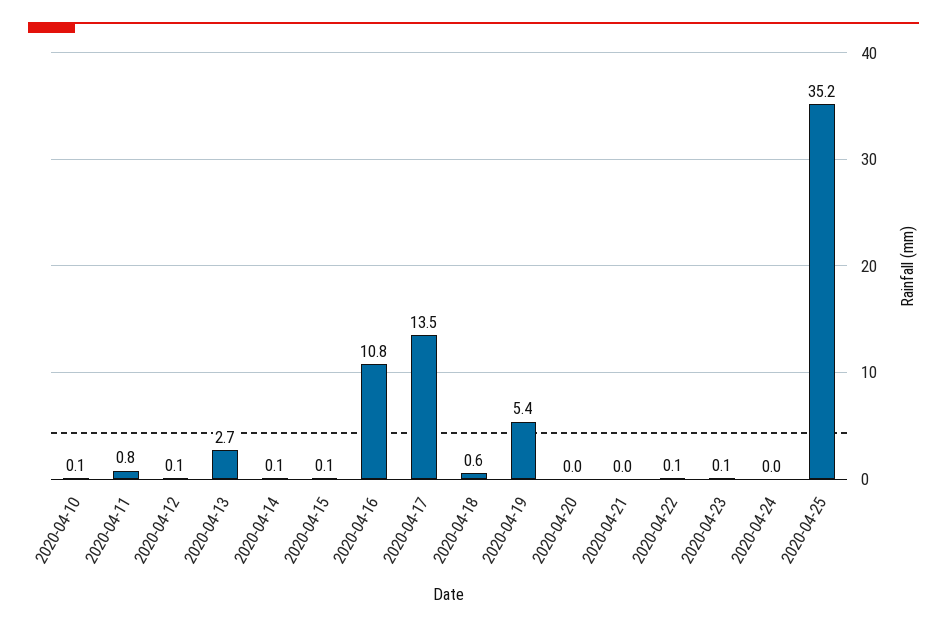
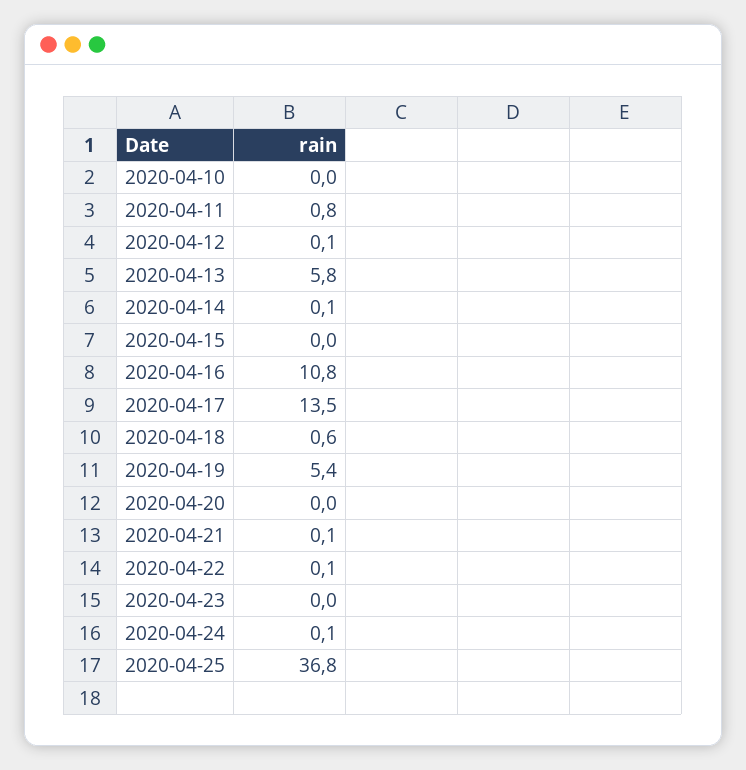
  {
-   "2020-04-10": 0.1,
+   "2020-04-10": 0,
    "2020-04-11": 0.8,
    "2020-04-12": 0.1,
-   "2020-04-13": 2.7,
+   "2020-04-13": 5.8,
    "2020-04-14": 0.1,
-   "2020-04-15": 0.1,
+   "2020-04-15": 0,
    "2020-04-16": 10.8,
    "2020-04-17": 13.5,
    "2020-04-18": 0.6,
    "2020-04-19": 5.4,
    "2020-04-20": 0,
-   "2020-04-21": 0,
+   "2020-04-21": 0.1,
    "2020-04-22": 0.1,
-   "2020-04-23": 0.1,
+   "2020-04-23": 0,
-   "2020-04-24": 0,
+   "2020-04-24": 0.1,
-   "2020-04-25": 35.2
+   "2020-04-25": 36.8
  }

